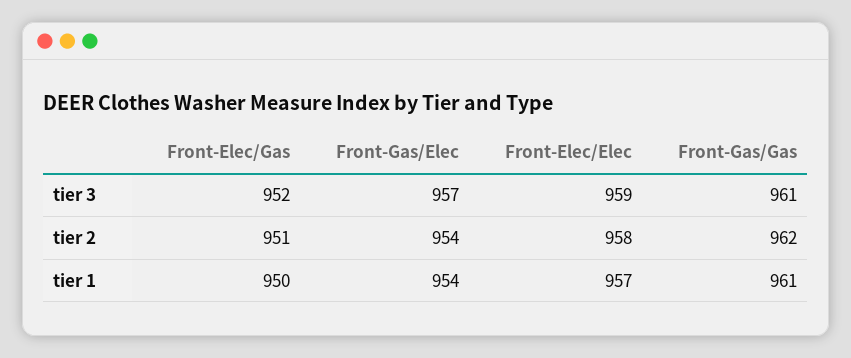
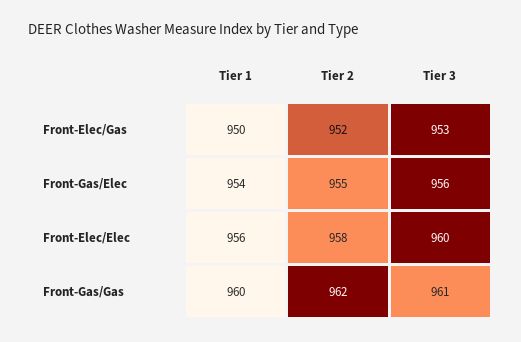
  {
    "Front-Elec/Gas": {
-     "tier 3": 952,
+     "tier 3": 953,
-     "tier 2": 951,
+     "tier 2": 952,
      "tier 1": 950
    },
    "Front-Gas/Elec": {
-     "tier 3": 957,
+     "tier 3": 956,
-     "tier 2": 954,
+     "tier 2": 955,
      "tier 1": 954
    },
    "Front-Elec/Elec": {
-     "tier 3": 959,
+     "tier 3": 960,
      "tier 2": 958,
-     "tier 1": 957
+     "tier 1": 956
    },
    "Front-Gas/Gas": {
      "tier 3": 961,
      "tier 2": 962,
-     "tier 1": 961
+     "tier 1": 960
    }
  }

